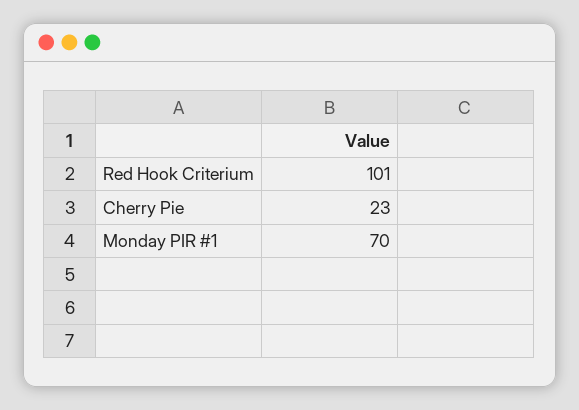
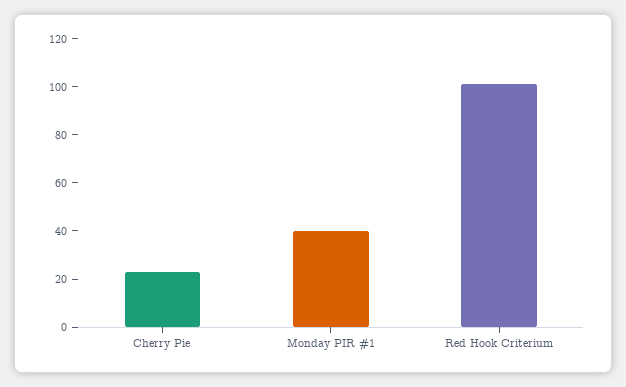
  {
    "Red Hook Criterium": 101,
    "Cherry Pie": 23,
-   "Monday PIR #1": 70
+   "Monday PIR #1": 40
  }

